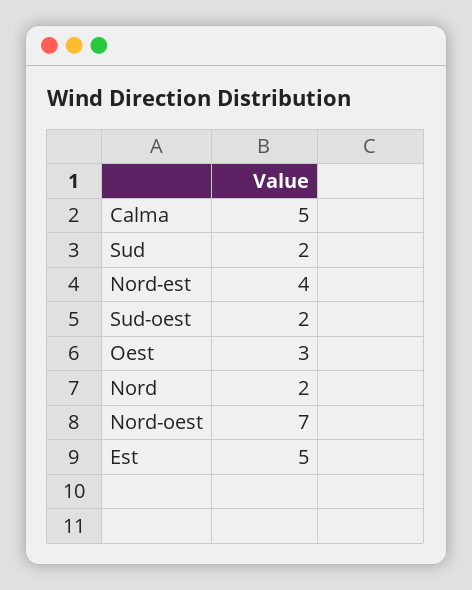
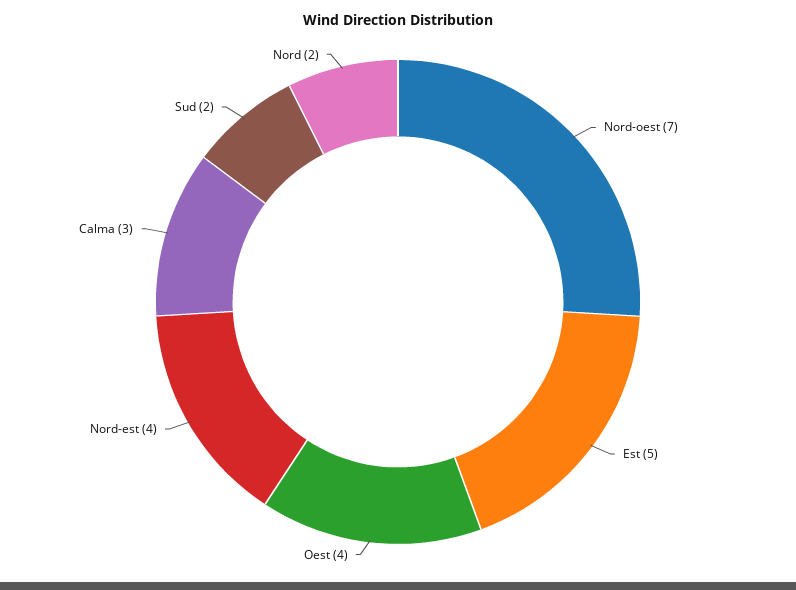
  {
-   "Calma": 5,
+   "Calma": 3,
    "Sud": 2,
    "Nord-est": 4,
-   "Sud-oest": 2,
-   "Oest": 3,
+   "Oest": 4,
    "Nord": 2,
    "Nord-oest": 7,
    "Est": 5
  }

